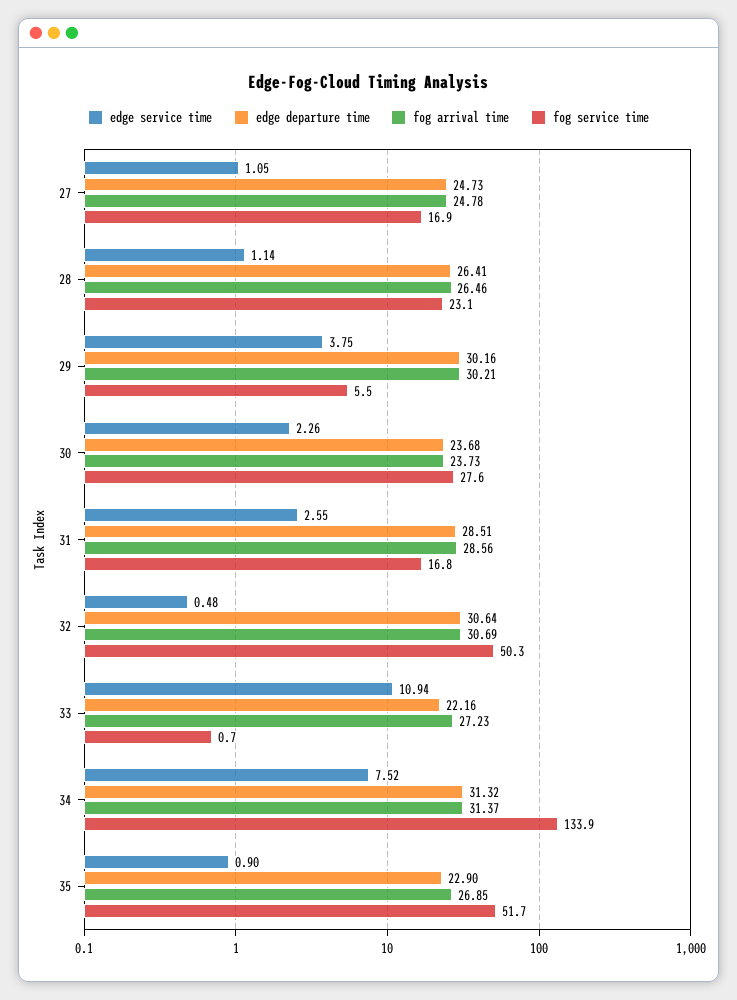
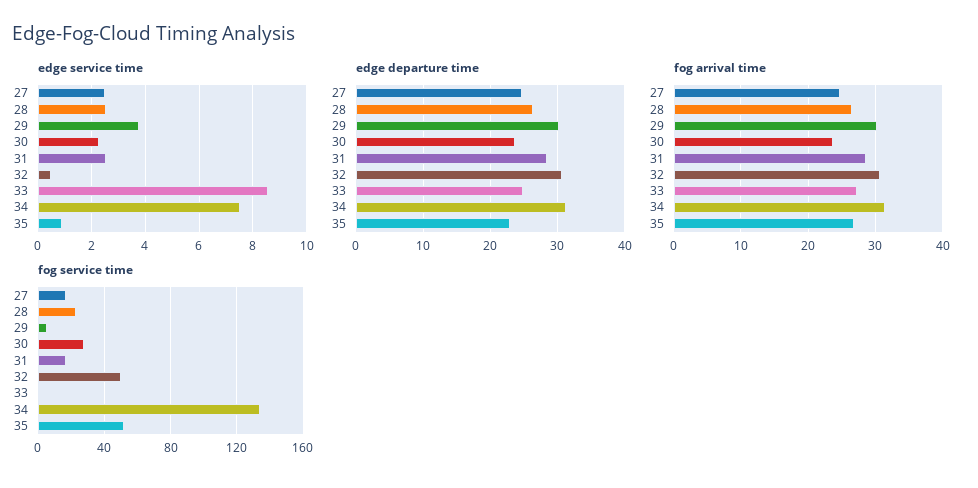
  {
    "edge service time": {
-     "27": 1.05,
+     "27": 2.5,
-     "28": 1.14,
+     "28": 2.5,
      "29": 3.75,
      "30": 2.26,
      "31": 2.55,
      "32": 0.48,
-     "33": 10.94,
+     "33": 8.5,
      "34": 7.52,
      "35": 0.9
    },
    "edge departure time": {
      "27": 24.73,
      "28": 26.41,
      "29": 30.16,
      "30": 23.68,
      "31": 28.51,
      "32": 30.64,
-     "33": 22.16,
+     "33": 25,
      "34": 31.32,
      "35": 22.9
    },
    "fog arrival time": {
      "27": 24.78,
      "28": 26.46,
      "29": 30.21,
      "30": 23.73,
      "31": 28.56,
      "32": 30.69,
      "33": 27.23,
      "34": 31.37,
      "35": 26.85
    },
    "fog service time": {
      "27": 16.9,
      "28": 23.1,
      "29": 5.5,
      "30": 27.6,
      "31": 16.8,
      "32": 50.3,
      "33": 0.7,
      "34": 133.9,
      "35": 51.7
    }
  }

